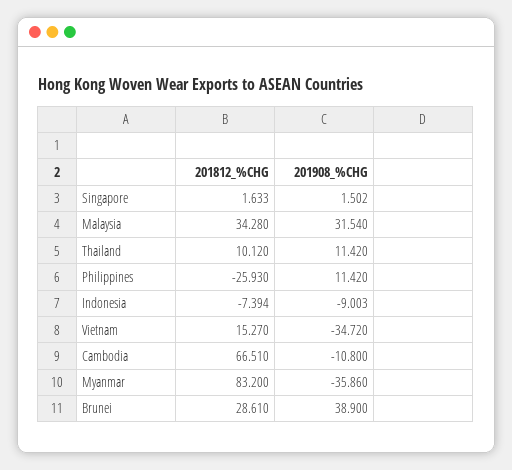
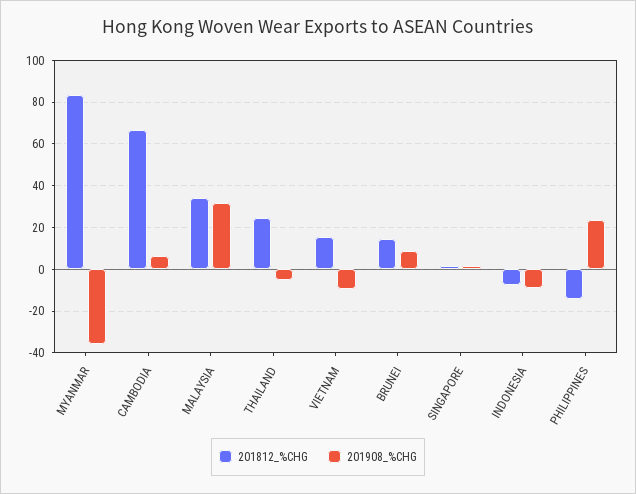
  {
    "201812_%CHG": {
      "Singapore": 1.633,
      "Malaysia": 34.28,
-     "Thailand": 10.12,
+     "Thailand": 25,
-     "Philippines": -25.93,
+     "Philippines": -15,
      "Indonesia": -7.394,
      "Vietnam": 15.27,
      "Cambodia": 66.51,
      "Myanmar": 83.2,
-     "Brunei": 28.61
+     "Brunei": 15
    },
    "201908_%CHG": {
      "Singapore": 1.502,
      "Malaysia": 31.54,
-     "Thailand": 11.42,
+     "Thailand": -5,
-     "Philippines": 11.42,
+     "Philippines": 25,
      "Indonesia": -9.003,
-     "Vietnam": -34.72,
+     "Vietnam": -10,
-     "Cambodia": -10.8,
+     "Cambodia": 5,
      "Myanmar": -35.86,
-     "Brunei": 38.9
+     "Brunei": 10
    }
  }

